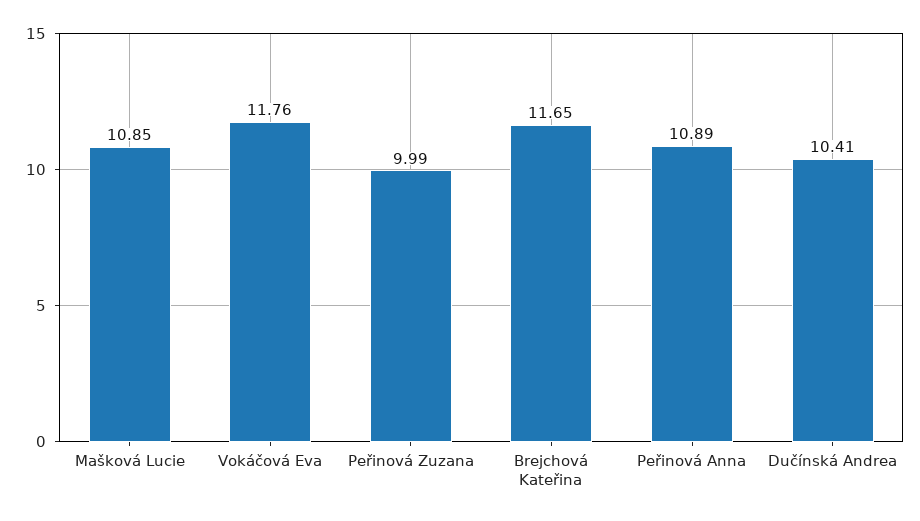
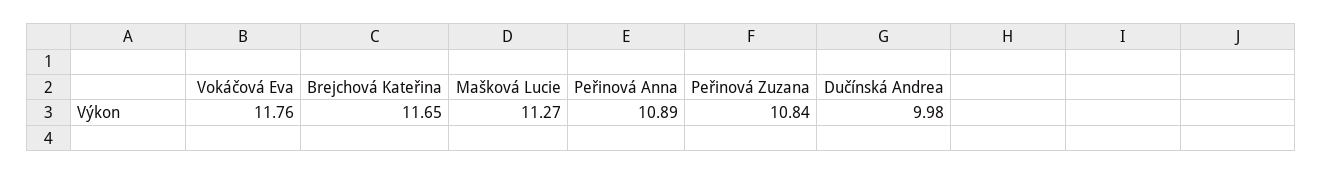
  {
-   "Mašková Lucie": 10.85,
+   "Mašková Lucie": 11.27,
    "Vokáčová Eva": 11.76,
-   "Peřinová Zuzana": 9.99,
+   "Peřinová Zuzana": 10.84,
    "Brejchová Kateřina": 11.65,
    "Peřinová Anna": 10.89,
-   "Dučínská Andrea": 10.41
+   "Dučínská Andrea": 9.98
  }

